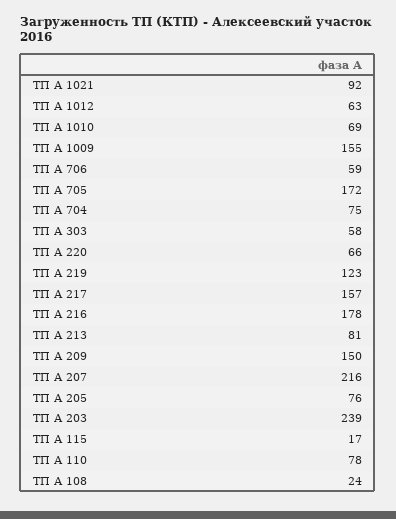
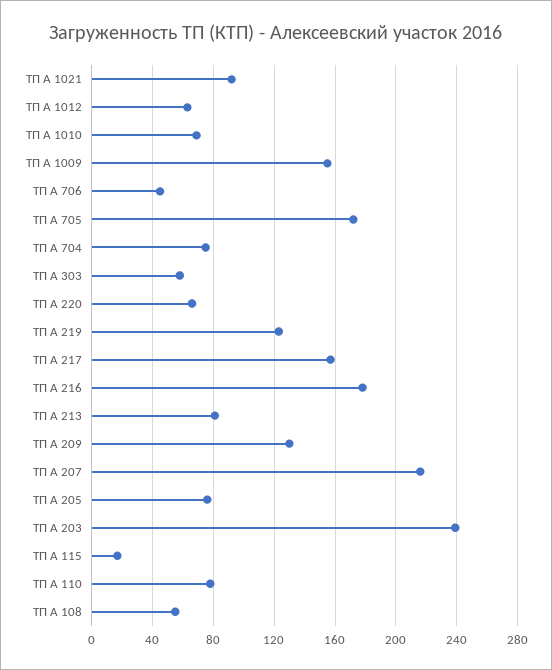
  {
    "ТП А 1021": 92,
    "ТП А 1012": 63,
    "ТП А 1010": 69,
    "ТП А 1009": 155,
-   "ТП А 706": 59,
+   "ТП А 706": 45,
    "ТП А 705": 172,
    "ТП А 704": 75,
    "ТП А 303": 58,
    "ТП А 220": 66,
    "ТП А 219": 123,
    "ТП А 217": 157,
    "ТП А 216": 178,
    "ТП А 213": 81,
-   "ТП А 209": 150,
+   "ТП А 209": 130,
    "ТП А 207": 216,
    "ТП А 205": 76,
    "ТП А 203": 239,
    "ТП А 115": 17,
    "ТП А 110": 78,
-   "ТП А 108": 24
+   "ТП А 108": 55
  }

